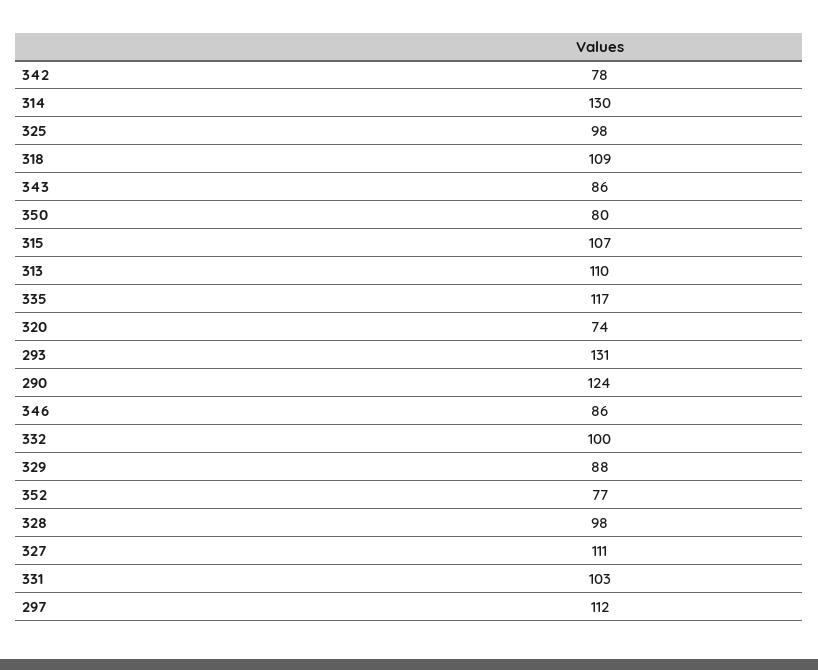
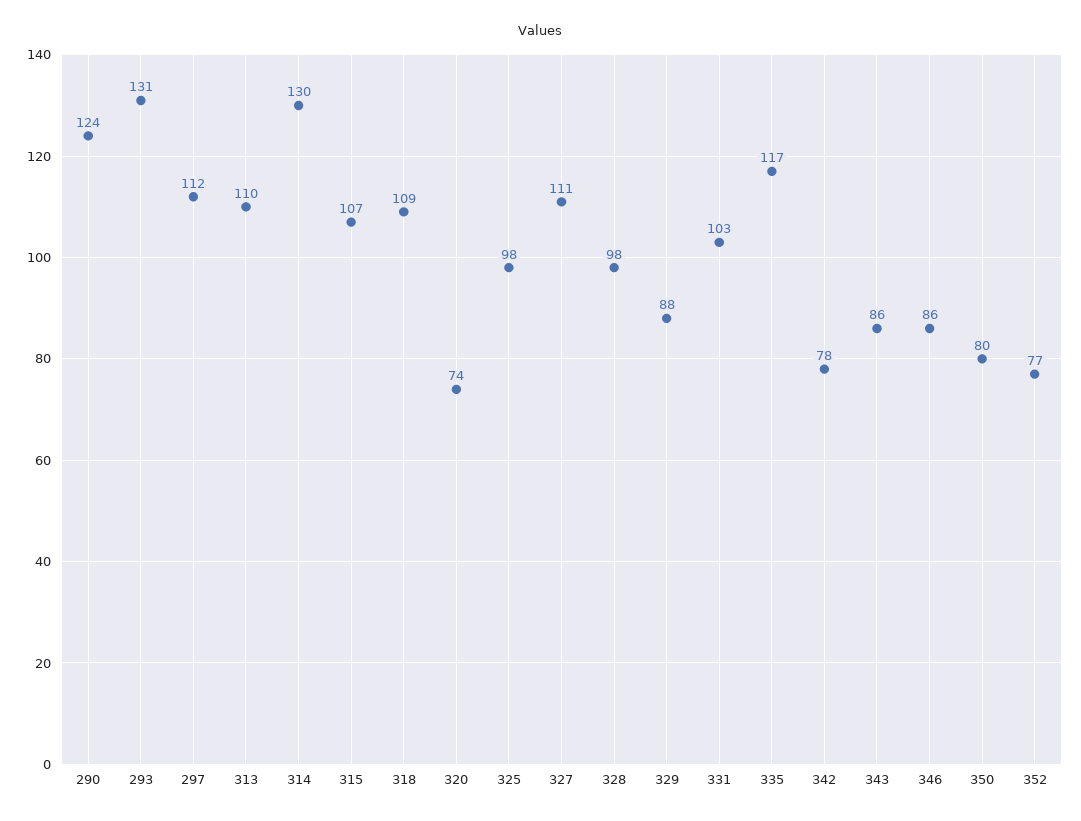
  {
    "342": 78,
    "314": 130,
    "325": 98,
    "318": 109,
    "343": 86,
    "350": 80,
    "315": 107,
    "313": 110,
    "335": 117,
    "320": 74,
    "293": 131,
    "290": 124,
    "346": 86,
-   "332": 100,
    "329": 88,
    "352": 77,
    "328": 98,
    "327": 111,
    "331": 103,
    "297": 112
  }

